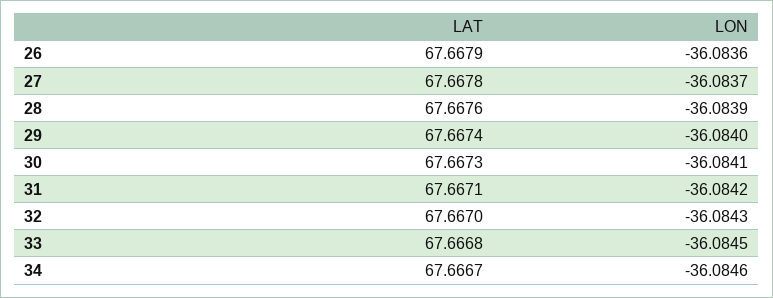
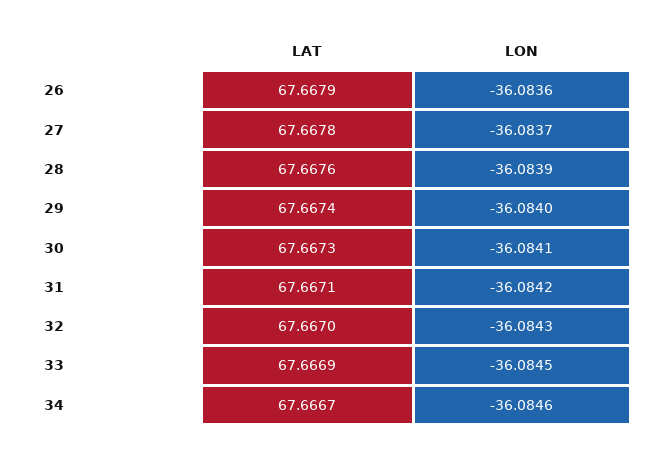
  {
    "LAT": {
      "26": 67.6679,
      "27": 67.6678,
      "28": 67.6676,
      "29": 67.6674,
      "30": 67.6673,
      "31": 67.6671,
      "32": 67.667,
-     "33": 67.6668,
+     "33": 67.6669,
      "34": 67.6667
    },
    "LON": {
      "26": -36.0836,
      "27": -36.0837,
      "28": -36.0839,
      "29": -36.084,
      "30": -36.0841,
      "31": -36.0842,
      "32": -36.0843,
      "33": -36.0845,
      "34": -36.0846
    }
  }

